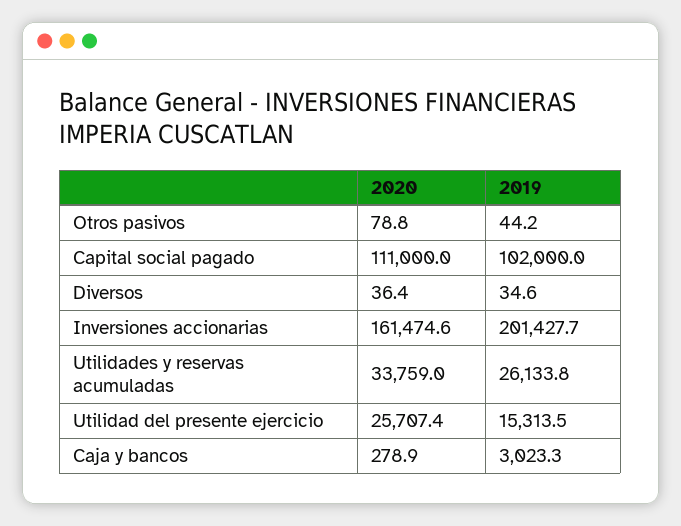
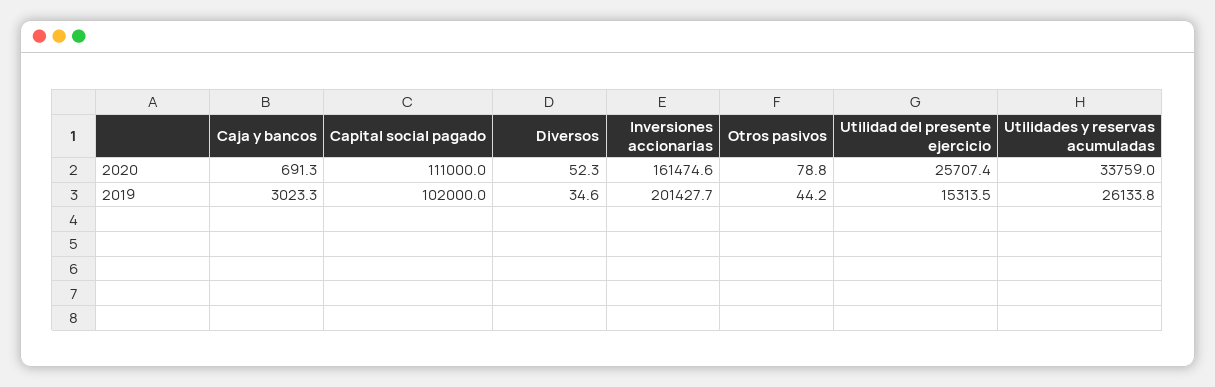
  {
    "2020": {
      "Otros pasivos": 78.8,
      "Capital social pagado": 111000,
-     "Diversos": 36.4,
+     "Diversos": 52.3,
      "Inversiones accionarias": 161474.6,
      "Utilidades y reservas acumuladas": 33759,
      "Utilidad del presente ejercicio": 25707.4,
-     "Caja y bancos": 278.9
+     "Caja y bancos": 691.3
    },
    "2019": {
      "Otros pasivos": 44.2,
      "Capital social pagado": 102000,
      "Diversos": 34.6,
      "Inversiones accionarias": 201427.7,
      "Utilidades y reservas acumuladas": 26133.8,
      "Utilidad del presente ejercicio": 15313.5,
      "Caja y bancos": 3023.3
    }
  }

